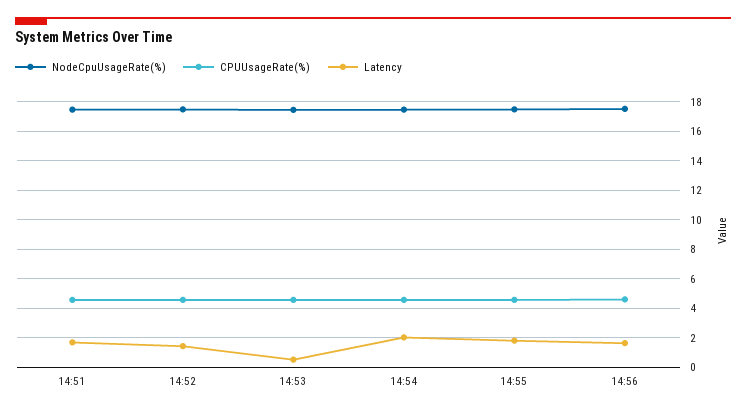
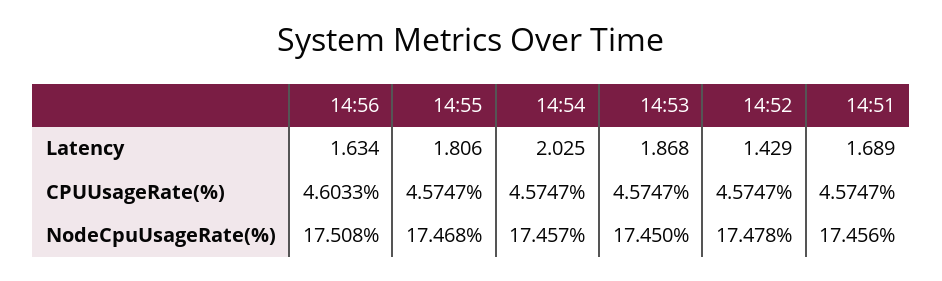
  {
    "NodeCpuUsageRate(%)": {
      "14:51": 17.456,
      "14:52": 17.478,
      "14:53": 17.45,
      "14:54": 17.457,
      "14:55": 17.468,
      "14:56": 17.508
    },
    "CPUUsageRate(%)": {
      "14:51": 4.5747,
      "14:52": 4.5747,
      "14:53": 4.5747,
      "14:54": 4.5747,
      "14:55": 4.5747,
      "14:56": 4.6033
    },
    "Latency": {
      "14:51": 1.689,
      "14:52": 1.429,
-     "14:53": 0.5,
+     "14:53": 1.868,
      "14:54": 2.025,
      "14:55": 1.806,
      "14:56": 1.634
    }
  }

